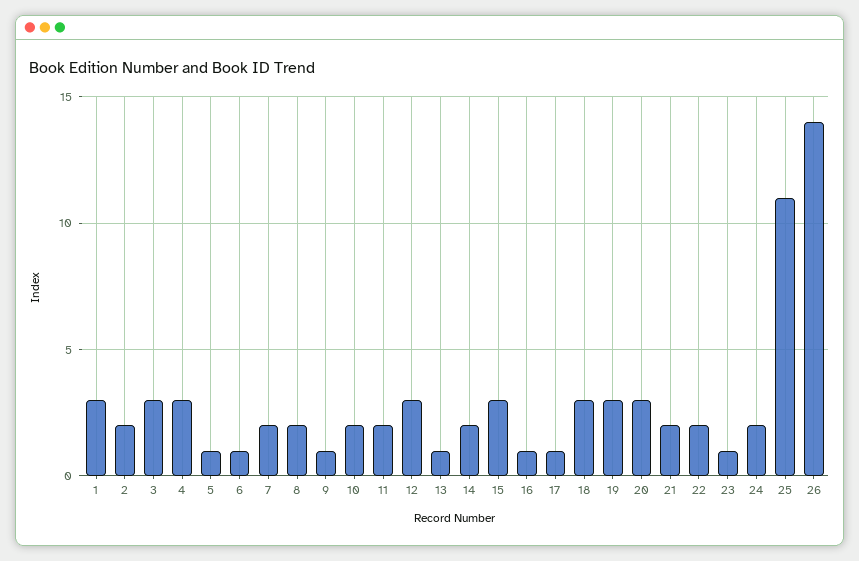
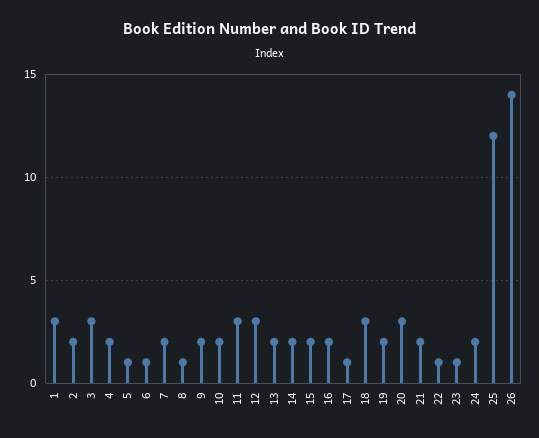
  {
    "1": 3,
    "2": 2,
    "3": 3,
-   "4": 3,
+   "4": 2,
    "5": 1,
    "6": 1,
    "7": 2,
-   "8": 2,
+   "8": 1,
-   "9": 1,
+   "9": 2,
    "10": 2,
-   "11": 2,
+   "11": 3,
    "12": 3,
-   "13": 1,
+   "13": 2,
    "14": 2,
-   "15": 3,
+   "15": 2,
-   "16": 1,
+   "16": 2,
    "17": 1,
    "18": 3,
-   "19": 3,
+   "19": 2,
    "20": 3,
    "21": 2,
-   "22": 2,
+   "22": 1,
    "23": 1,
    "24": 2,
-   "25": 11,
+   "25": 12,
    "26": 14
  }

